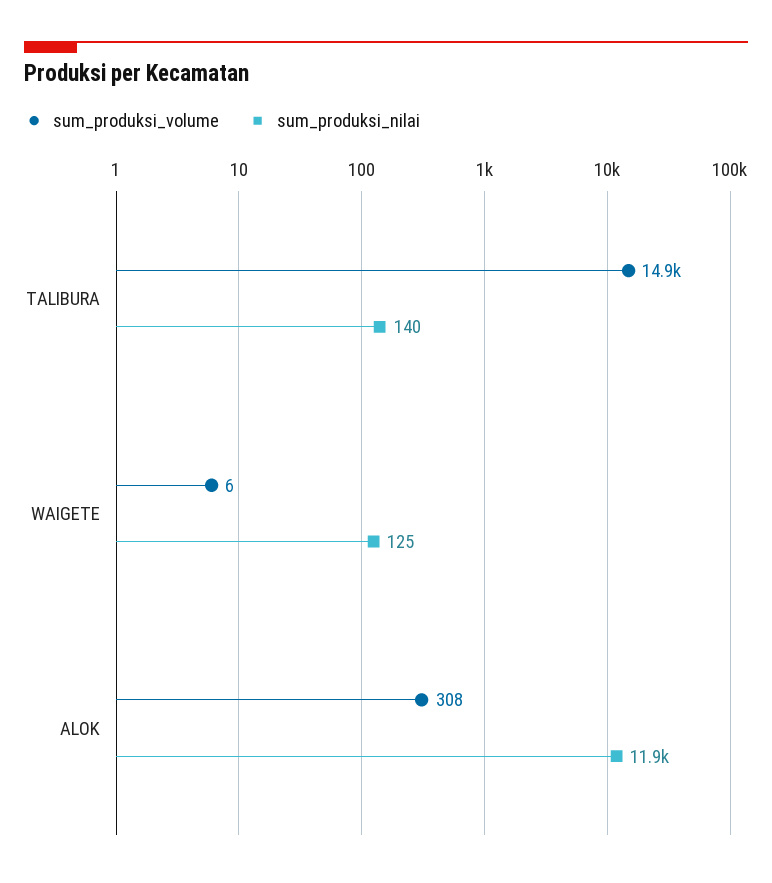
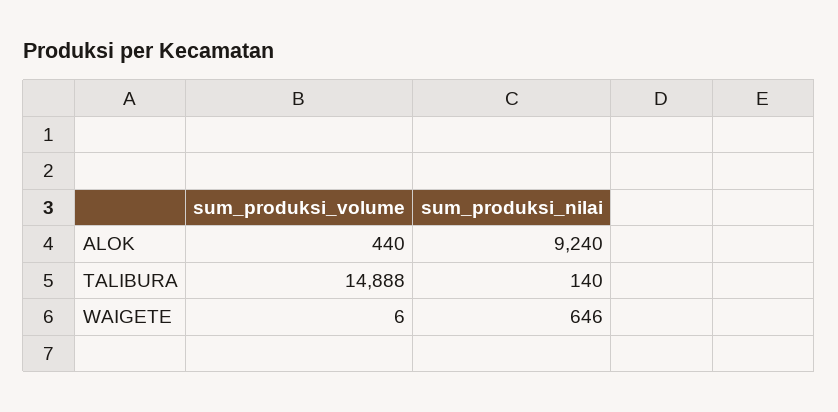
  {
    "sum_produksi_volume": {
      "TALIBURA": 14888,
      "WAIGETE": 6,
-     "ALOK": 308
+     "ALOK": 440
    },
    "sum_produksi_nilai": {
      "TALIBURA": 140,
-     "WAIGETE": 125,
+     "WAIGETE": 646,
-     "ALOK": 11900
+     "ALOK": 9240
    }
  }

